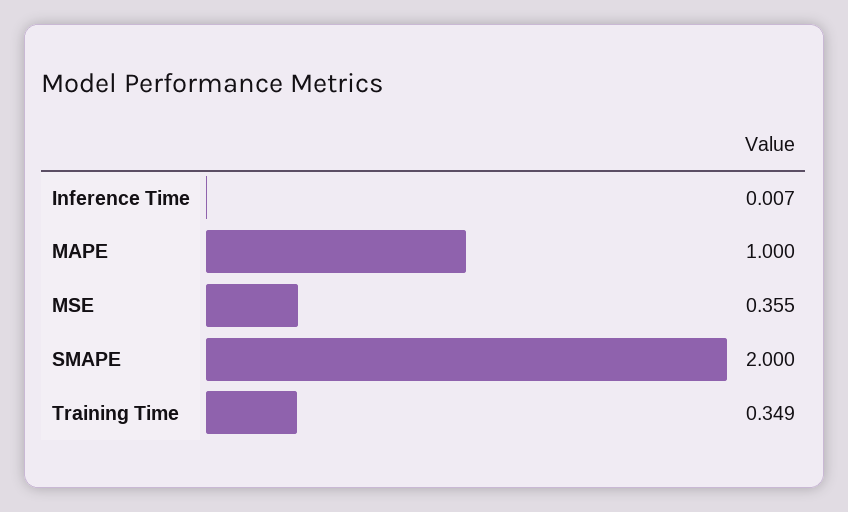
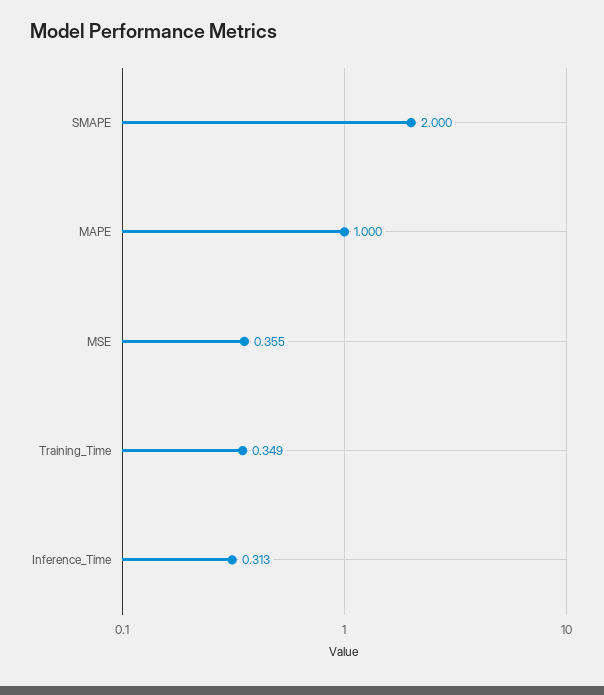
  {
-   "Inference Time": 0.007,
+   "Inference Time": 0.313,
    "MAPE": 1,
    "MSE": 0.355,
    "SMAPE": 2,
    "Training Time": 0.349
  }

